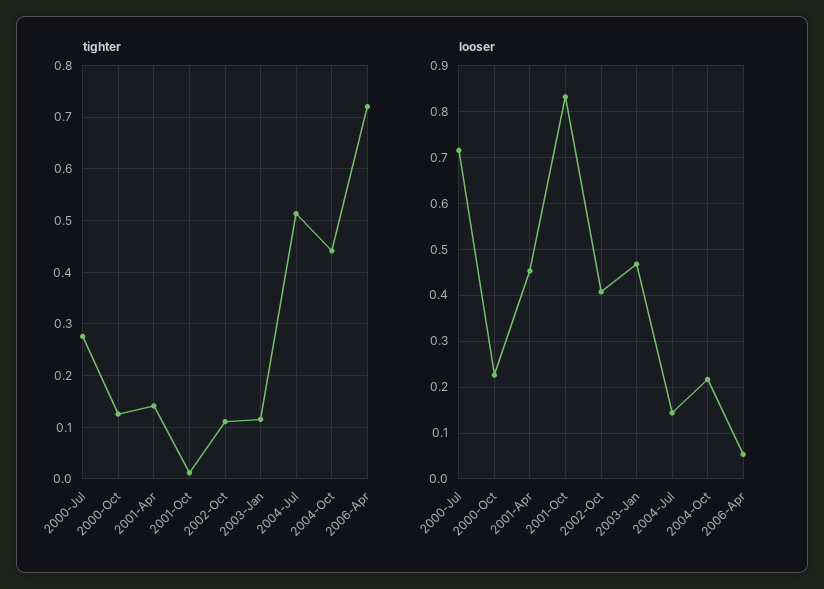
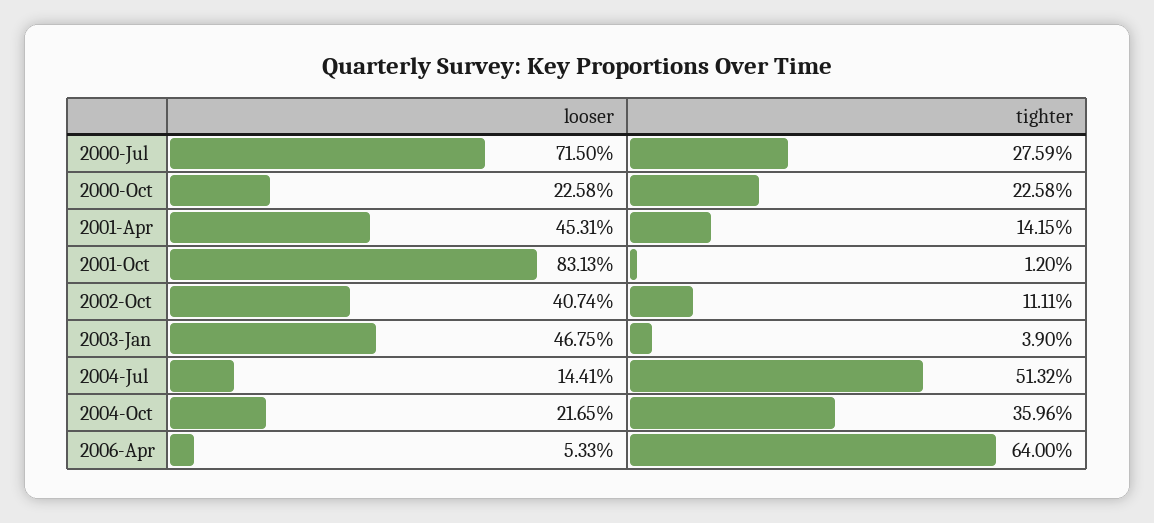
  {
    "tighter": {
      "2000-Jul": 0.2759,
-     "2000-Oct": 0.12,
+     "2000-Oct": 0.2258,
      "2001-Apr": 0.1415,
      "2001-Oct": 0.012,
      "2002-Oct": 0.1111,
-     "2003-Jan": 0.12,
+     "2003-Jan": 0.039,
      "2004-Jul": 0.5132,
-     "2004-Oct": 0.44,
+     "2004-Oct": 0.3596,
-     "2006-Apr": 0.72
+     "2006-Apr": 0.64
    },
    "looser": {
      "2000-Jul": 0.715,
      "2000-Oct": 0.2258,
      "2001-Apr": 0.4531,
      "2001-Oct": 0.8313,
      "2002-Oct": 0.4074,
      "2003-Jan": 0.4675,
      "2004-Jul": 0.1441,
      "2004-Oct": 0.2165,
      "2006-Apr": 0.0533
    }
  }

